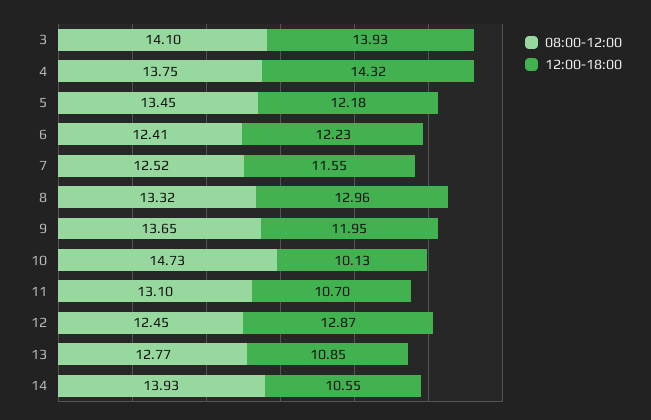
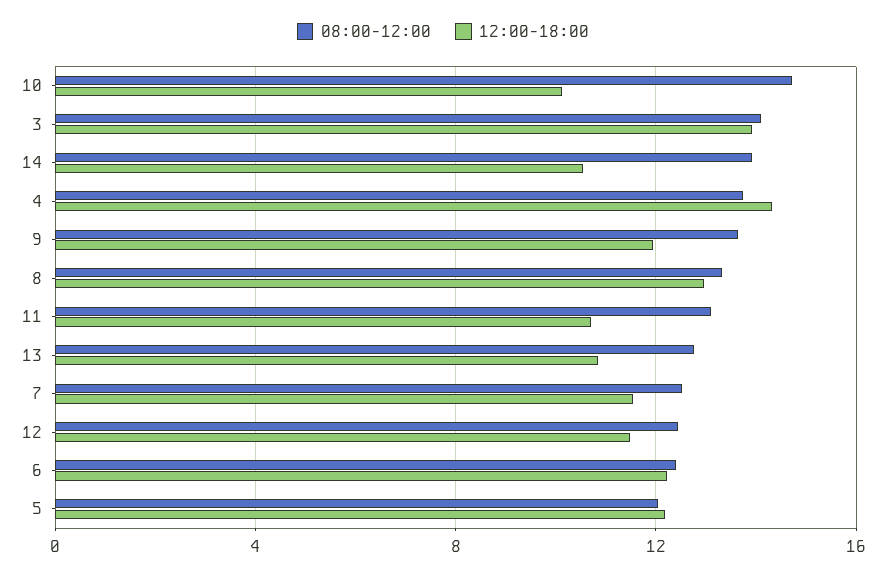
  {
    "08:00-12:00": {
      "3": 14.1,
      "4": 13.75,
-     "5": 13.45,
+     "5": 12,
      "6": 12.41,
      "7": 12.52,
      "8": 13.32,
      "9": 13.65,
      "10": 14.73,
      "11": 13.1,
      "12": 12.45,
      "13": 12.77,
      "14": 13.93
    },
    "12:00-18:00": {
      "3": 13.93,
      "4": 14.32,
      "5": 12.18,
      "6": 12.23,
      "7": 11.55,
      "8": 12.96,
      "9": 11.95,
      "10": 10.13,
      "11": 10.7,
-     "12": 12.87,
+     "12": 11.5,
      "13": 10.85,
      "14": 10.55
    }
  }

